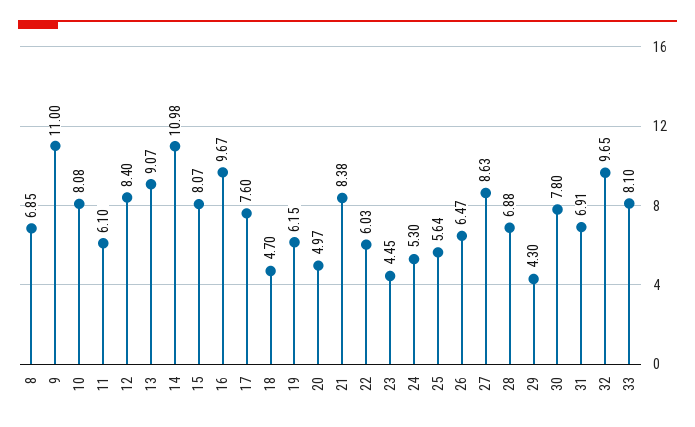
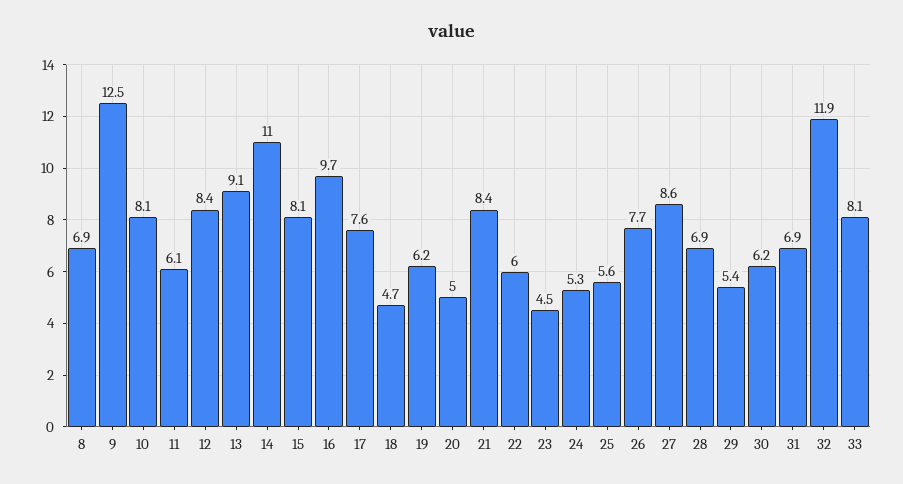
  {
    "8": 6.85,
-   "9": 11,
+   "9": 12.5,
    "10": 8.08,
    "11": 6.1,
    "12": 8.4,
    "13": 9.07,
    "14": 10.98,
    "15": 8.07,
    "16": 9.67,
    "17": 7.6,
    "18": 4.7,
    "19": 6.15,
    "20": 4.97,
    "21": 8.38,
    "22": 6.03,
    "23": 4.45,
    "24": 5.3,
    "25": 5.64,
-   "26": 6.47,
+   "26": 7.7,
    "27": 8.63,
    "28": 6.88,
-   "29": 4.3,
+   "29": 5.4,
-   "30": 7.8,
+   "30": 6.2,
    "31": 6.91,
-   "32": 9.65,
+   "32": 11.9,
    "33": 8.1
  }

